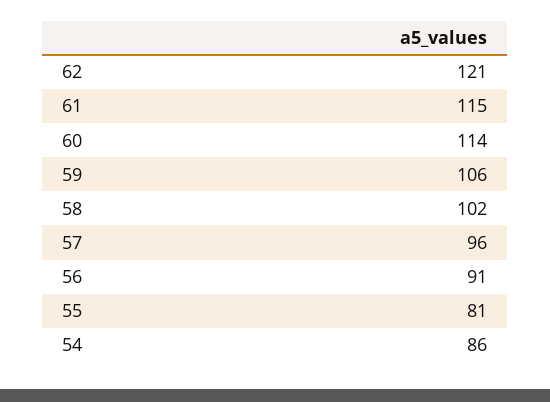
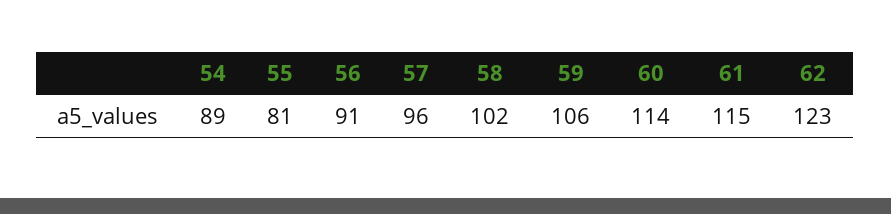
  {
-   "62": 121,
+   "62": 123,
    "61": 115,
    "60": 114,
    "59": 106,
    "58": 102,
    "57": 96,
    "56": 91,
    "55": 81,
-   "54": 86
+   "54": 89
  }

